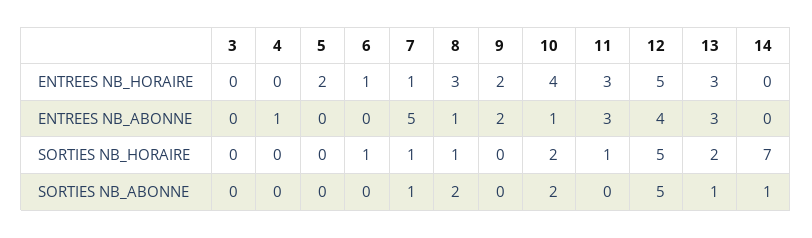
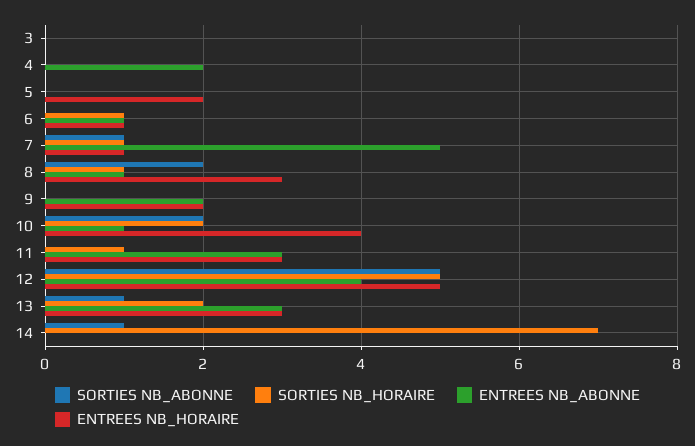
  {
    "ENTREES NB_HORAIRE": {
      "3": 0,
      "4": 0,
      "5": 2,
      "6": 1,
      "7": 1,
      "8": 3,
      "9": 2,
      "10": 4,
      "11": 3,
      "12": 5,
      "13": 3,
      "14": 0
    },
    "ENTREES NB_ABONNE": {
      "3": 0,
-     "4": 1,
+     "4": 2,
      "5": 0,
-     "6": 0,
+     "6": 1,
      "7": 5,
      "8": 1,
      "9": 2,
      "10": 1,
      "11": 3,
      "12": 4,
      "13": 3,
      "14": 0
    },
    "SORTIES NB_HORAIRE": {
      "3": 0,
      "4": 0,
      "5": 0,
      "6": 1,
      "7": 1,
      "8": 1,
      "9": 0,
      "10": 2,
      "11": 1,
      "12": 5,
      "13": 2,
      "14": 7
    },
    "SORTIES NB_ABONNE": {
      "3": 0,
      "4": 0,
      "5": 0,
      "6": 0,
      "7": 1,
      "8": 2,
      "9": 0,
      "10": 2,
      "11": 0,
      "12": 5,
      "13": 1,
      "14": 1
    }
  }

